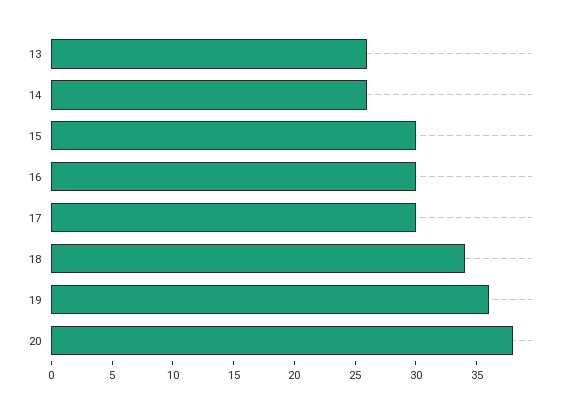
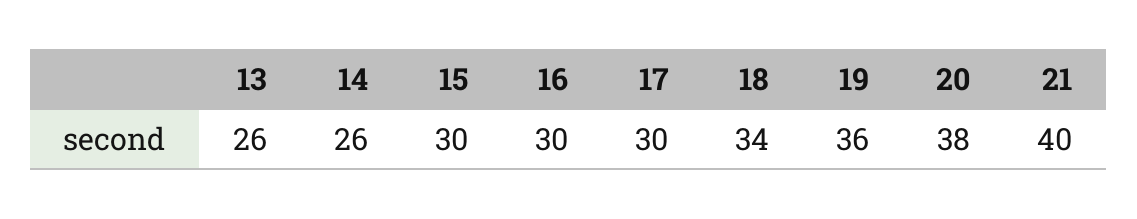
  {
    "13": 26,
    "14": 26,
    "15": 30,
    "16": 30,
    "17": 30,
    "18": 34,
    "19": 36,
-   "20": 38
+   "20": 38,
+   "21": 40
  }

